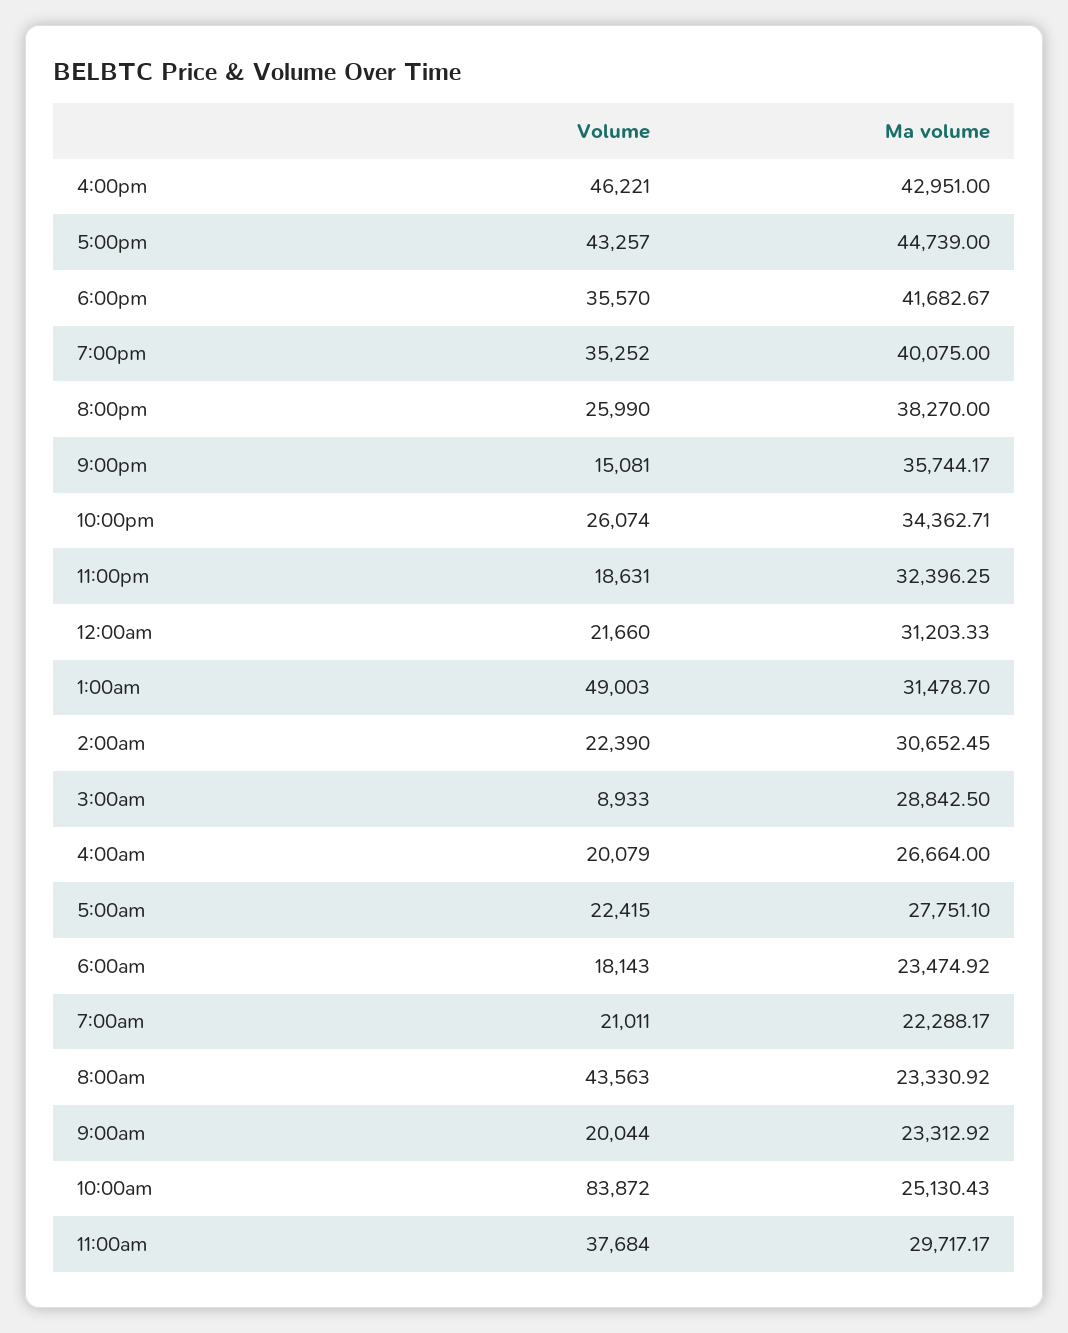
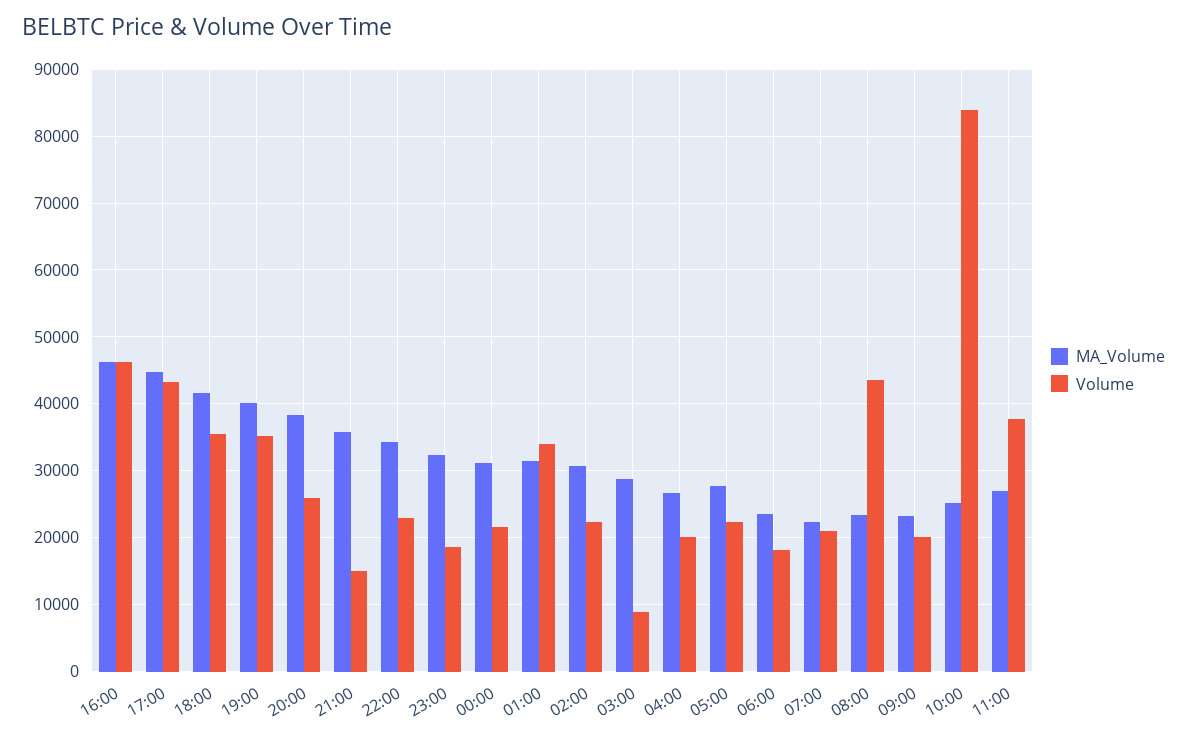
  {
    "Volume": {
      "4:00pm": 46221,
      "5:00pm": 43257,
      "6:00pm": 35570,
      "7:00pm": 35252,
      "8:00pm": 25990,
      "9:00pm": 15081,
-     "10:00pm": 26074,
+     "10:00pm": 23000,
      "11:00pm": 18631,
      "12:00am": 21660,
-     "1:00am": 49003,
+     "1:00am": 34000,
      "2:00am": 22390,
      "3:00am": 8933,
      "4:00am": 20079,
      "5:00am": 22415,
      "6:00am": 18143,
      "7:00am": 21011,
      "8:00am": 43563,
      "9:00am": 20044,
      "10:00am": 83872,
      "11:00am": 37684
    },
    "Ma volume": {
-     "4:00pm": 42951,
+     "4:00pm": 46000,
      "5:00pm": 44739,
      "6:00pm": 41682.67,
      "7:00pm": 40075,
      "8:00pm": 38270,
      "9:00pm": 35744.17,
      "10:00pm": 34362.71,
      "11:00pm": 32396.25,
      "12:00am": 31203.33,
      "1:00am": 31478.7,
      "2:00am": 30652.45,
      "3:00am": 28842.5,
      "4:00am": 26664,
      "5:00am": 27751.1,
      "6:00am": 23474.92,
      "7:00am": 22288.17,
      "8:00am": 23330.92,
      "9:00am": 23312.92,
      "10:00am": 25130.43,
-     "11:00am": 29717.17
+     "11:00am": 27000
    }
  }

